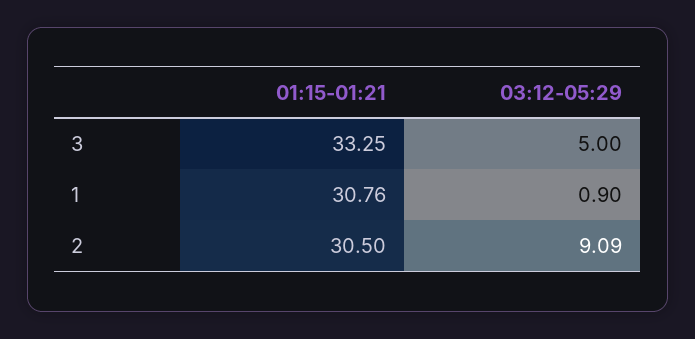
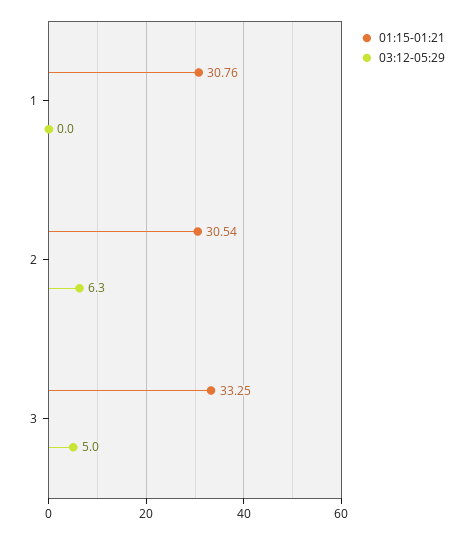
  {
    "01:15-01:21": {
      "3": 33.25,
      "1": 30.76,
-     "2": 30.5
+     "2": 30.54
    },
    "03:12-05:29": {
      "3": 5,
-     "1": 0.9,
+     "1": 0,
-     "2": 9.09
+     "2": 6.3
    }
  }

